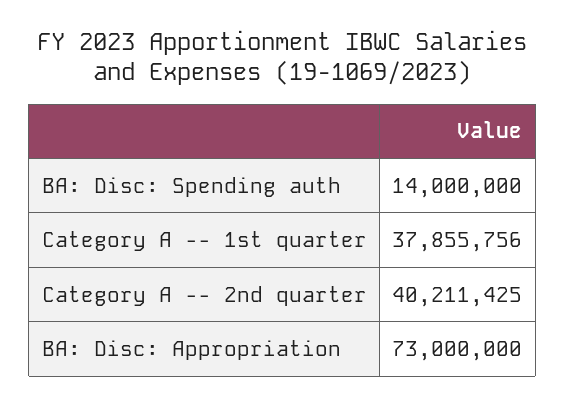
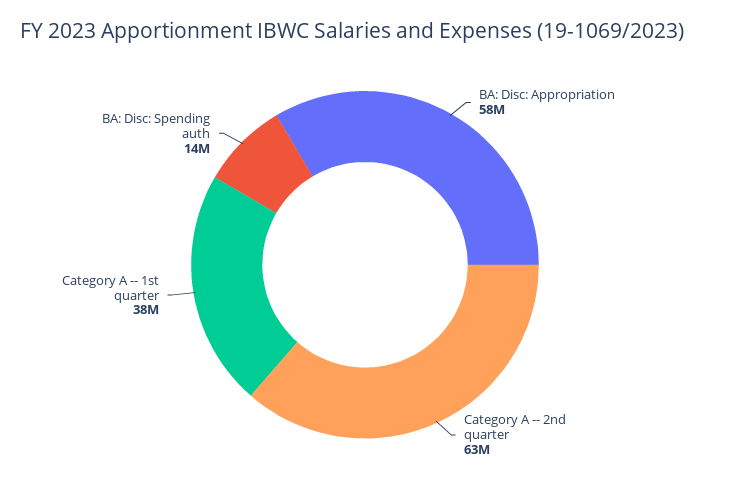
  {
    "BA: Disc: Spending auth": 14000000,
    "Category A -- 1st quarter": 37855756,
-   "Category A -- 2nd quarter": 40211425,
+   "Category A -- 2nd quarter": 63000000,
-   "BA: Disc: Appropriation": 73000000
+   "BA: Disc: Appropriation": 58000000
  }

